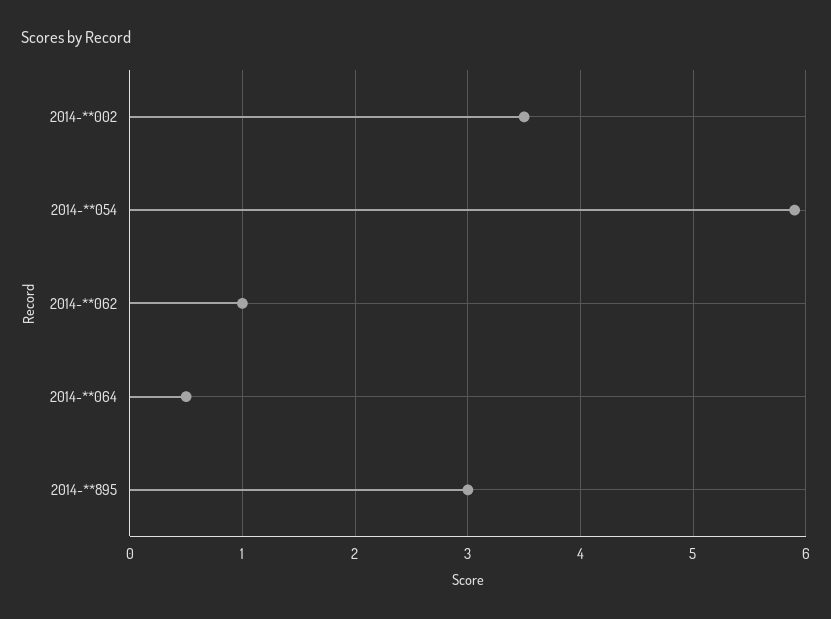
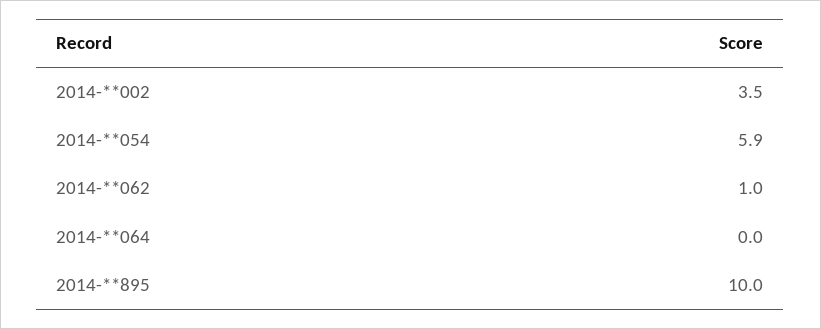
  {
    "2014-**002": 3.5,
    "2014-**054": 5.9,
    "2014-**062": 1,
-   "2014-**064": 0.5,
+   "2014-**064": 0,
-   "2014-**895": 3
+   "2014-**895": 10
  }

